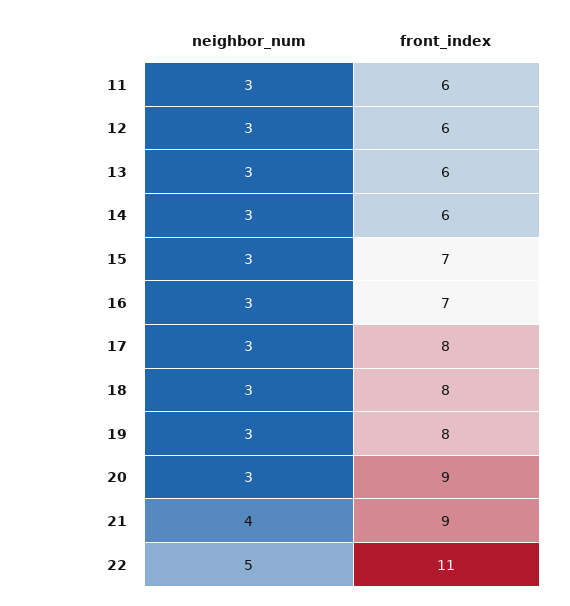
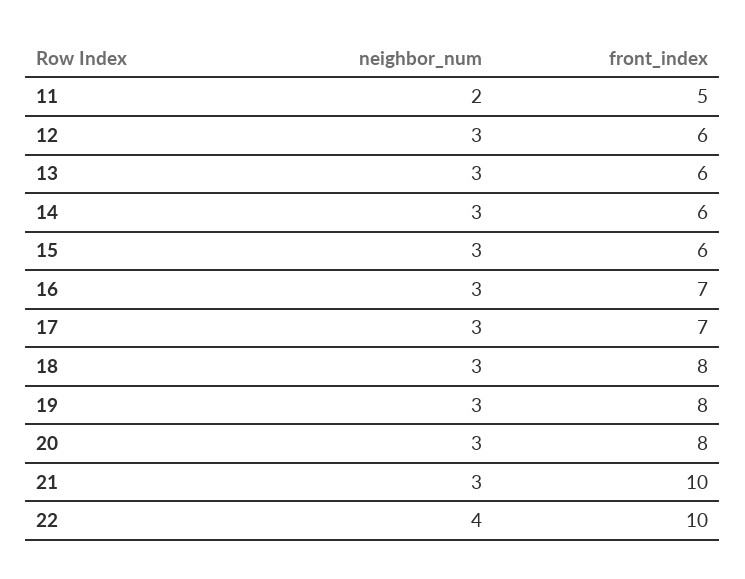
  {
    "neighbor_num": {
-     "11": 3,
+     "11": 2,
      "12": 3,
      "13": 3,
      "14": 3,
      "15": 3,
      "16": 3,
      "17": 3,
      "18": 3,
      "19": 3,
      "20": 3,
-     "21": 4,
+     "21": 3,
-     "22": 5
+     "22": 4
    },
    "front_index": {
-     "11": 6,
+     "11": 5,
      "12": 6,
      "13": 6,
      "14": 6,
-     "15": 7,
+     "15": 6,
      "16": 7,
-     "17": 8,
+     "17": 7,
      "18": 8,
      "19": 8,
-     "20": 9,
+     "20": 8,
-     "21": 9,
+     "21": 10,
-     "22": 11
+     "22": 10
    }
  }

